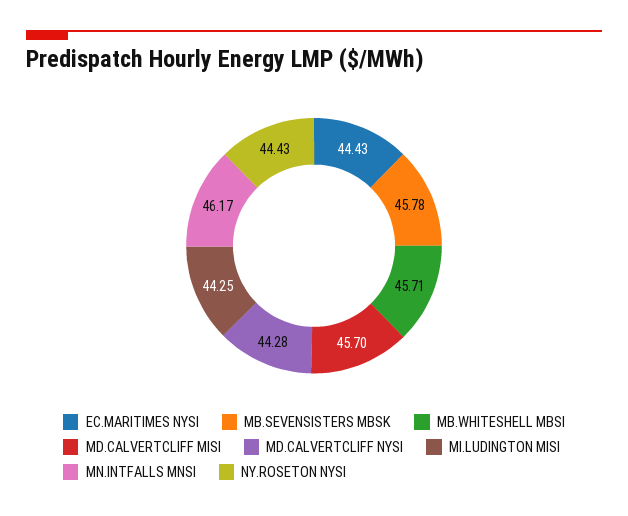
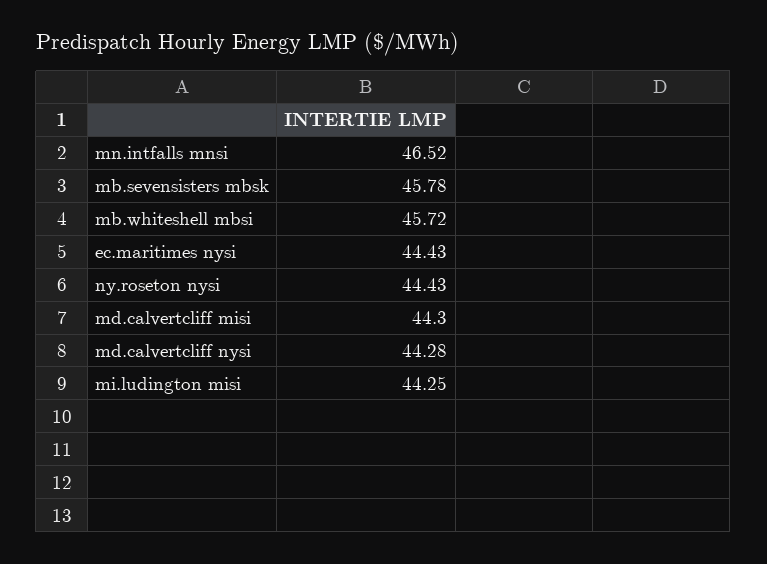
  {
    "EC.MARITIMES NYSI": 44.43,
    "MB.SEVENSISTERS MBSK": 45.78,
-   "MB.WHITESHELL MBSI": 45.71,
+   "MB.WHITESHELL MBSI": 45.72,
-   "MD.CALVERTCLIFF MISI": 45.7,
+   "MD.CALVERTCLIFF MISI": 44.3,
    "MD.CALVERTCLIFF NYSI": 44.28,
    "MI.LUDINGTON MISI": 44.25,
-   "MN.INTFALLS MNSI": 46.17,
+   "MN.INTFALLS MNSI": 46.52,
    "NY.ROSETON NYSI": 44.43
  }

